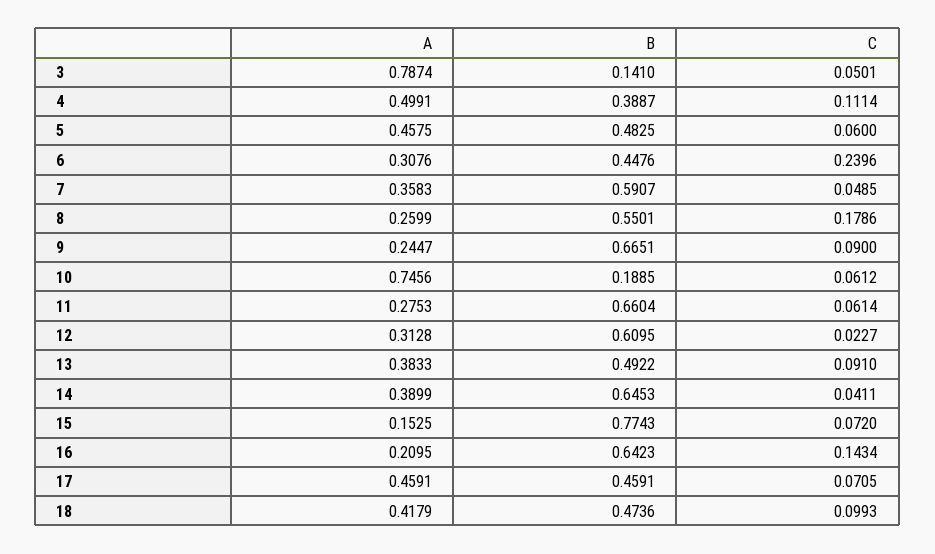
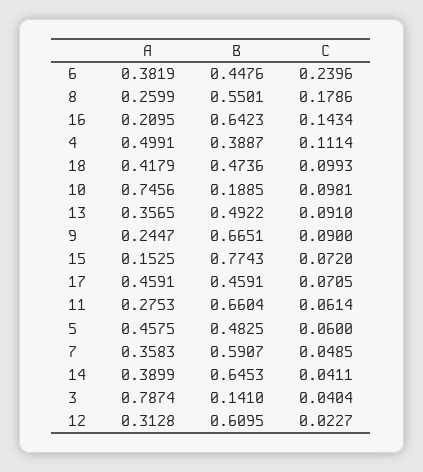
  {
    "A": {
      "3": 0.7874,
      "4": 0.4991,
      "5": 0.4575,
-     "6": 0.3076,
+     "6": 0.3819,
      "7": 0.3583,
      "8": 0.2599,
      "9": 0.2447,
      "10": 0.7456,
      "11": 0.2753,
      "12": 0.3128,
-     "13": 0.3833,
+     "13": 0.3565,
      "14": 0.3899,
      "15": 0.1525,
      "16": 0.2095,
      "17": 0.4591,
      "18": 0.4179
    },
    "B": {
      "3": 0.141,
      "4": 0.3887,
      "5": 0.4825,
      "6": 0.4476,
      "7": 0.5907,
      "8": 0.5501,
      "9": 0.6651,
      "10": 0.1885,
      "11": 0.6604,
      "12": 0.6095,
      "13": 0.4922,
      "14": 0.6453,
      "15": 0.7743,
      "16": 0.6423,
      "17": 0.4591,
      "18": 0.4736
    },
    "C": {
-     "3": 0.0501,
+     "3": 0.0404,
      "4": 0.1114,
      "5": 0.06,
      "6": 0.2396,
      "7": 0.0485,
      "8": 0.1786,
      "9": 0.09,
-     "10": 0.0612,
+     "10": 0.0981,
      "11": 0.0614,
      "12": 0.0227,
      "13": 0.091,
      "14": 0.0411,
      "15": 0.072,
      "16": 0.1434,
      "17": 0.0705,
      "18": 0.0993
    }
  }

